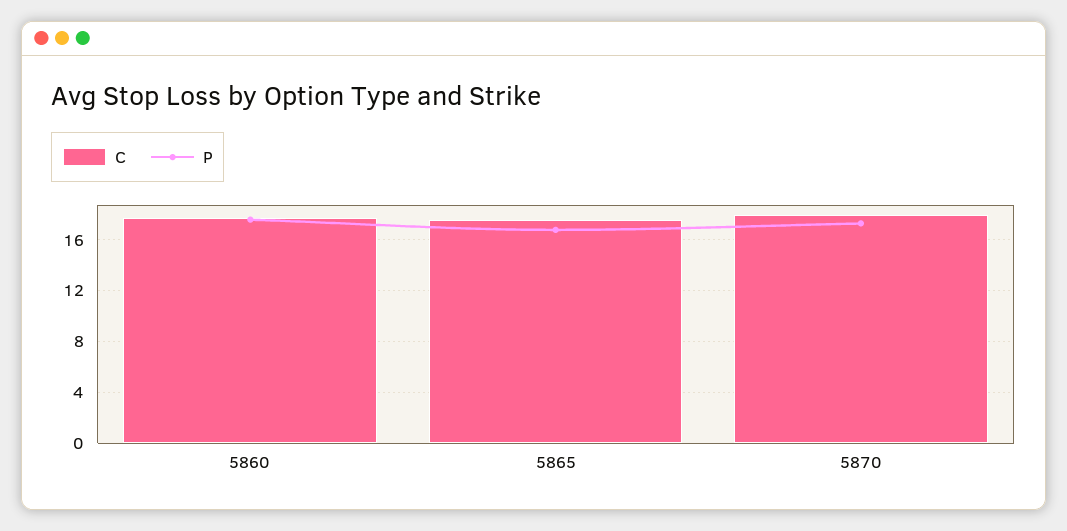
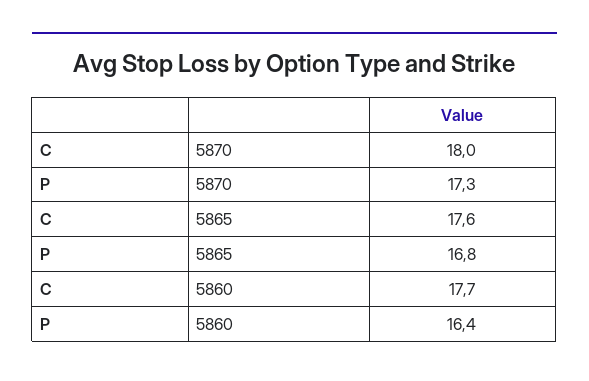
  {
    "C": {
      "5860": 17.7,
      "5865": 17.6,
      "5870": 18
    },
    "P": {
-     "5860": 17.5,
+     "5860": 16.4,
      "5865": 16.8,
      "5870": 17.3
    }
  }

